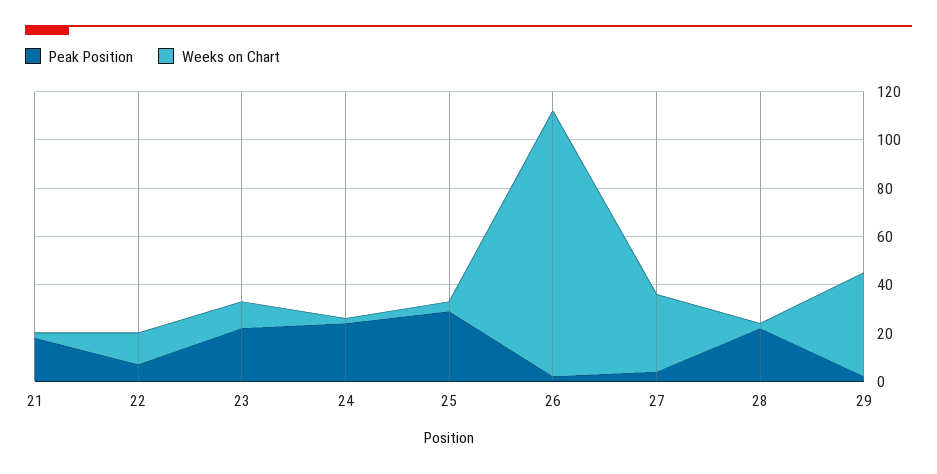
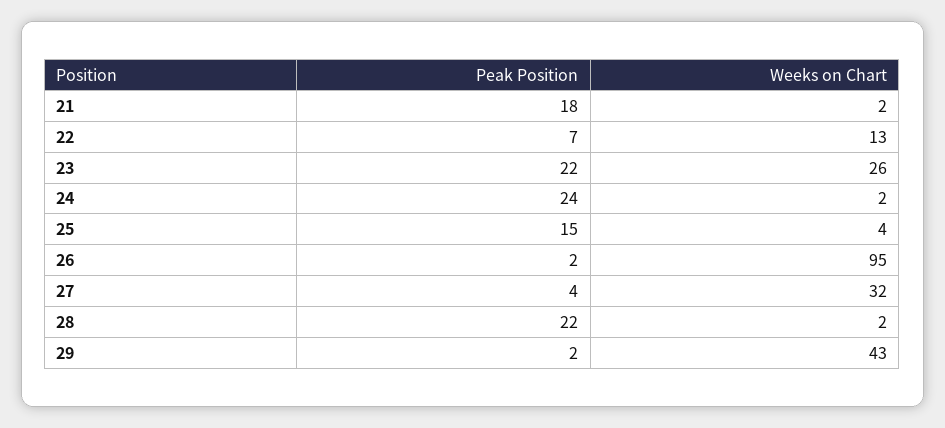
  {
    "Peak Position": {
      "21": 18,
      "22": 7,
      "23": 22,
      "24": 24,
-     "25": 30,
+     "25": 15,
      "26": 2,
      "27": 4,
      "28": 22,
      "29": 2
    },
    "Weeks on Chart": {
      "21": 2,
      "22": 13,
-     "23": 10,
+     "23": 26,
      "24": 2,
      "25": 4,
-     "26": 110,
+     "26": 95,
      "27": 32,
      "28": 2,
      "29": 43
    }
  }

